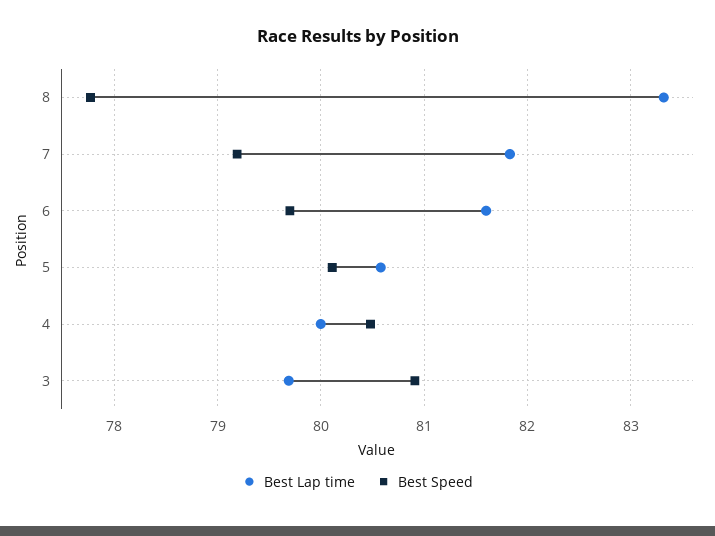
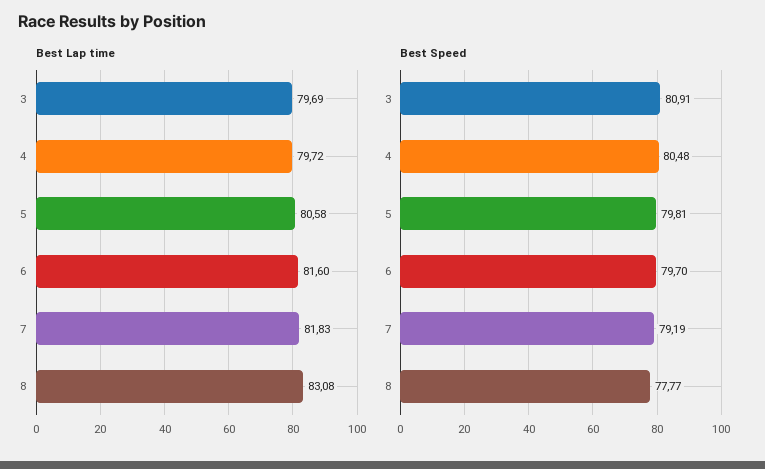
  {
    "Best Lap time": {
-     "8": 83.3,
+     "8": 83.08,
      "7": 81.83,
      "6": 81.6,
      "5": 80.58,
-     "4": 80,
+     "4": 79.72,
      "3": 79.69
    },
    "Best Speed": {
      "8": 77.77,
      "7": 79.19,
      "6": 79.7,
-     "5": 80.1,
+     "5": 79.81,
      "4": 80.48,
      "3": 80.91
    }
  }

